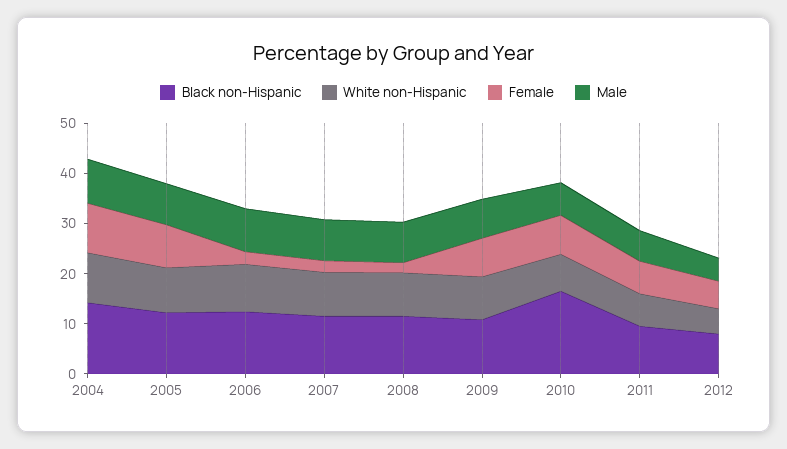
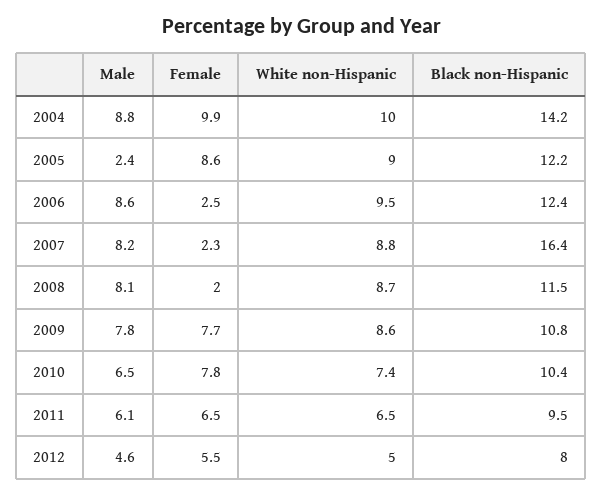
  {
    "Black non-Hispanic": {
      "2004": 14.2,
      "2005": 12.2,
      "2006": 12.4,
-     "2007": 12,
+     "2007": 16.4,
      "2008": 11.5,
      "2009": 10.8,
-     "2010": 16,
+     "2010": 10.4,
      "2011": 9.5,
      "2012": 8
    },
    "White non-Hispanic": {
      "2004": 10,
      "2005": 9,
      "2006": 9.5,
      "2007": 8.8,
      "2008": 8.7,
      "2009": 8.6,
      "2010": 7.4,
      "2011": 6.5,
      "2012": 5
    },
    "Female": {
      "2004": 9.9,
      "2005": 8.6,
      "2006": 2.5,
      "2007": 2.3,
      "2008": 2,
      "2009": 7.7,
      "2010": 7.8,
      "2011": 6.5,
      "2012": 5.5
    },
    "Male": {
      "2004": 8.8,
-     "2005": 8,
+     "2005": 2.4,
      "2006": 8.6,
      "2007": 8.2,
      "2008": 8.1,
      "2009": 7.8,
      "2010": 6.5,
      "2011": 6.1,
      "2012": 4.6
    }
  }

